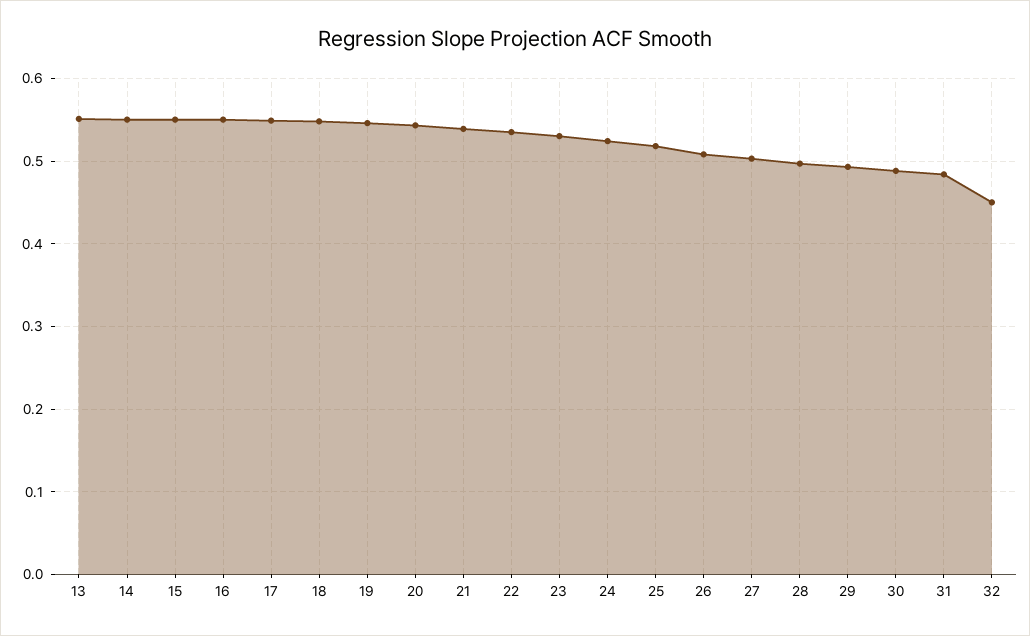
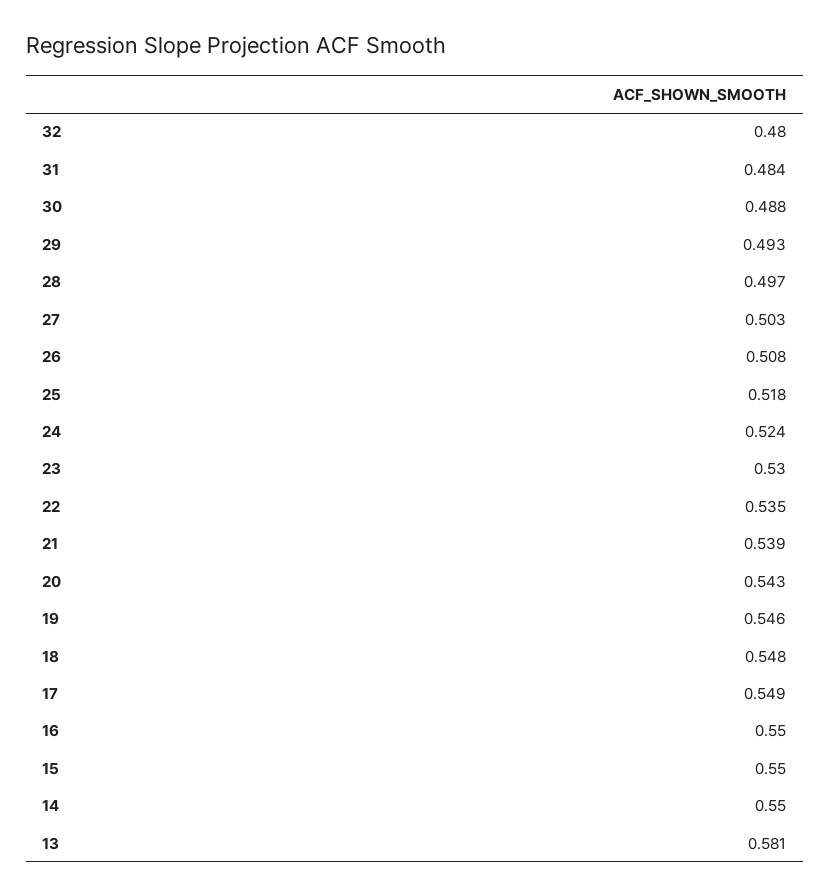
  {
-   "13": 0.55,
+   "13": 0.581,
    "14": 0.55,
    "15": 0.55,
    "16": 0.55,
    "17": 0.549,
    "18": 0.548,
    "19": 0.546,
    "20": 0.543,
    "21": 0.539,
    "22": 0.535,
    "23": 0.53,
    "24": 0.524,
    "25": 0.518,
    "26": 0.508,
    "27": 0.503,
    "28": 0.497,
    "29": 0.493,
    "30": 0.488,
    "31": 0.484,
-   "32": 0.45
+   "32": 0.48
  }

